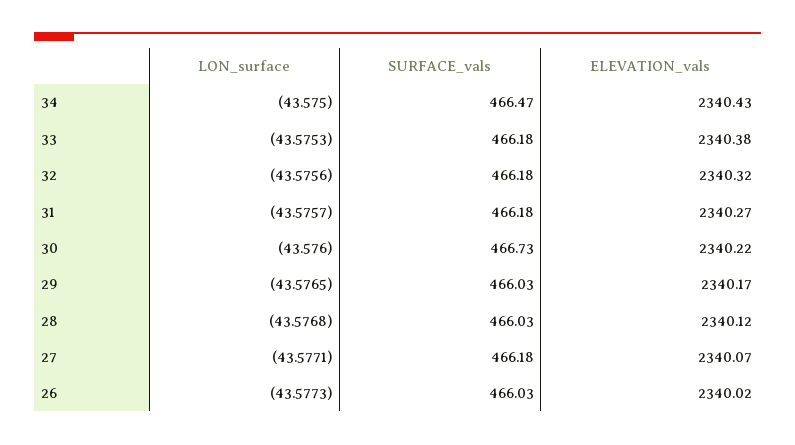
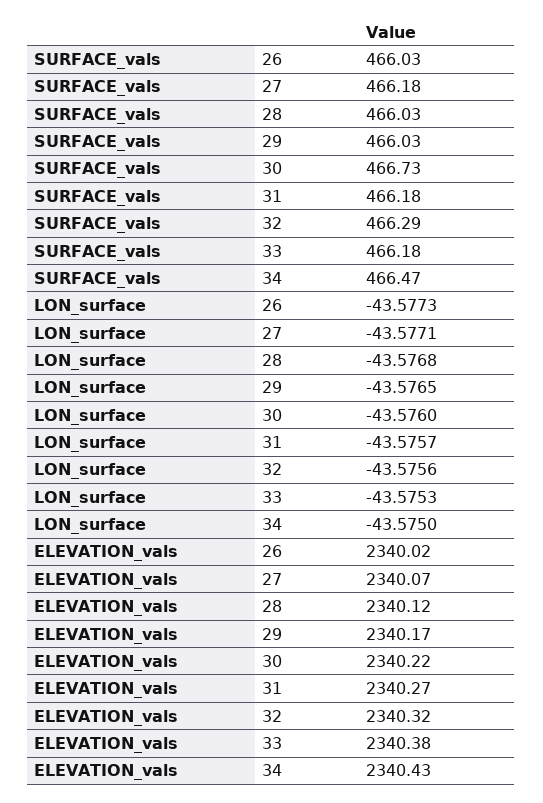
  {
    "LON_surface": {
      "34": -43.575,
      "33": -43.5753,
      "32": -43.5756,
      "31": -43.5757,
      "30": -43.576,
      "29": -43.5765,
      "28": -43.5768,
      "27": -43.5771,
      "26": -43.5773
    },
    "SURFACE_vals": {
      "34": 466.47,
      "33": 466.18,
-     "32": 466.18,
+     "32": 466.29,
      "31": 466.18,
      "30": 466.73,
      "29": 466.03,
      "28": 466.03,
      "27": 466.18,
      "26": 466.03
    },
    "ELEVATION_vals": {
      "34": 2340.43,
      "33": 2340.38,
      "32": 2340.32,
      "31": 2340.27,
      "30": 2340.22,
      "29": 2340.17,
      "28": 2340.12,
      "27": 2340.07,
      "26": 2340.02
    }
  }

